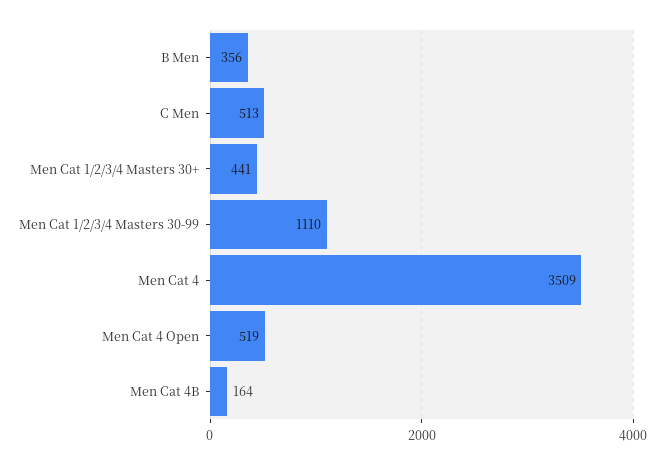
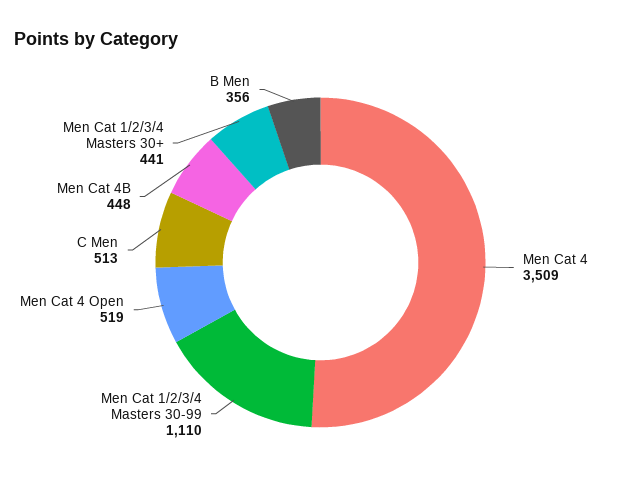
  {
    "B Men": 356,
    "C Men": 513,
    "Men Cat 1/2/3/4 Masters 30+": 441,
    "Men Cat 1/2/3/4 Masters 30-99": 1110,
    "Men Cat 4": 3509,
    "Men Cat 4 Open": 519,
-   "Men Cat 4B": 164
+   "Men Cat 4B": 448
  }

